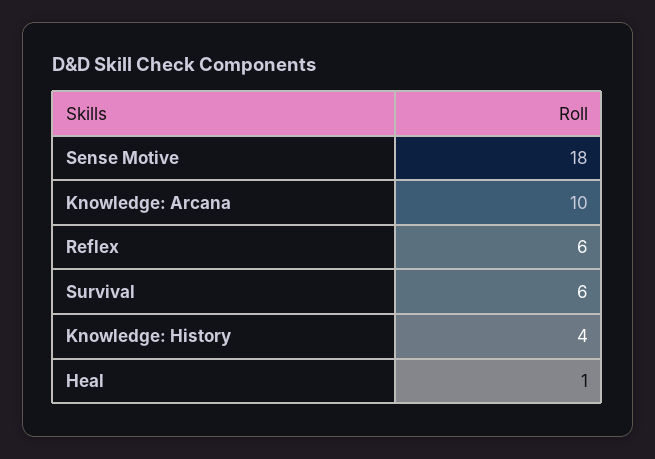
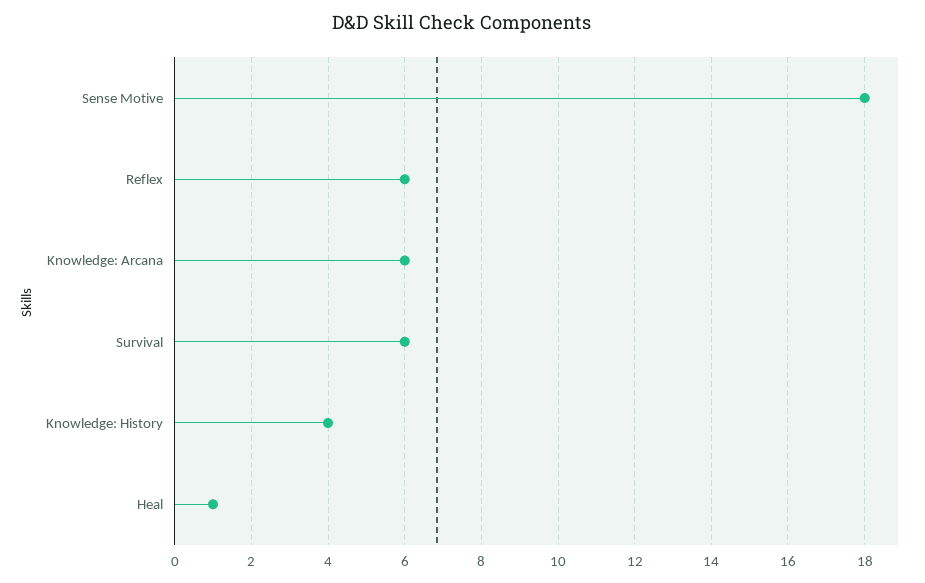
  {
    "Sense Motive": 18,
-   "Knowledge: Arcana": 10,
+   "Knowledge: Arcana": 6,
    "Reflex": 6,
    "Survival": 6,
    "Knowledge: History": 4,
    "Heal": 1
  }

